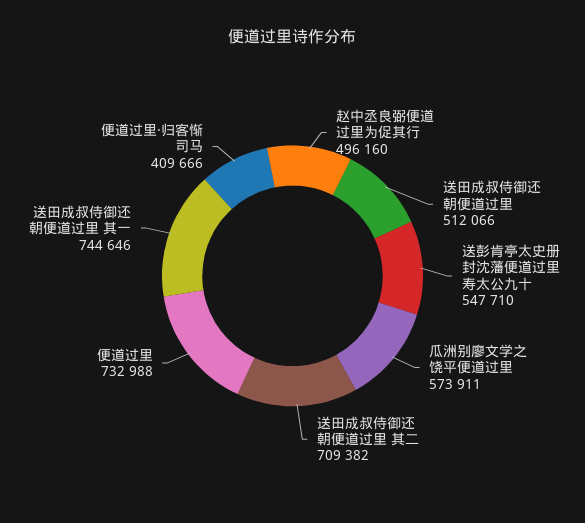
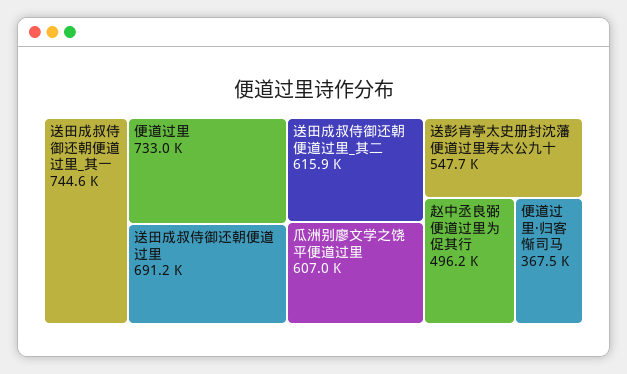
  {
    "赵中丞良弼便道过里为促其行": 496160,
-   "送田成叔侍御还朝便道过里": 512066,
+   "送田成叔侍御还朝便道过里": 691200,
    "送彭肯亭太史册封沈藩便道过里寿太公九十": 547710,
-   "瓜洲别廖文学之饶平便道过里": 573911,
+   "瓜洲别廖文学之饶平便道过里": 607000,
-   "送田成叔侍御还朝便道过里 其二": 709382,
+   "送田成叔侍御还朝便道过里 其二": 615900,
    "便道过里": 732988,
    "送田成叔侍御还朝便道过里 其一": 744646,
-   "便道过里·归客惭司马": 409666
+   "便道过里·归客惭司马": 367500
  }

